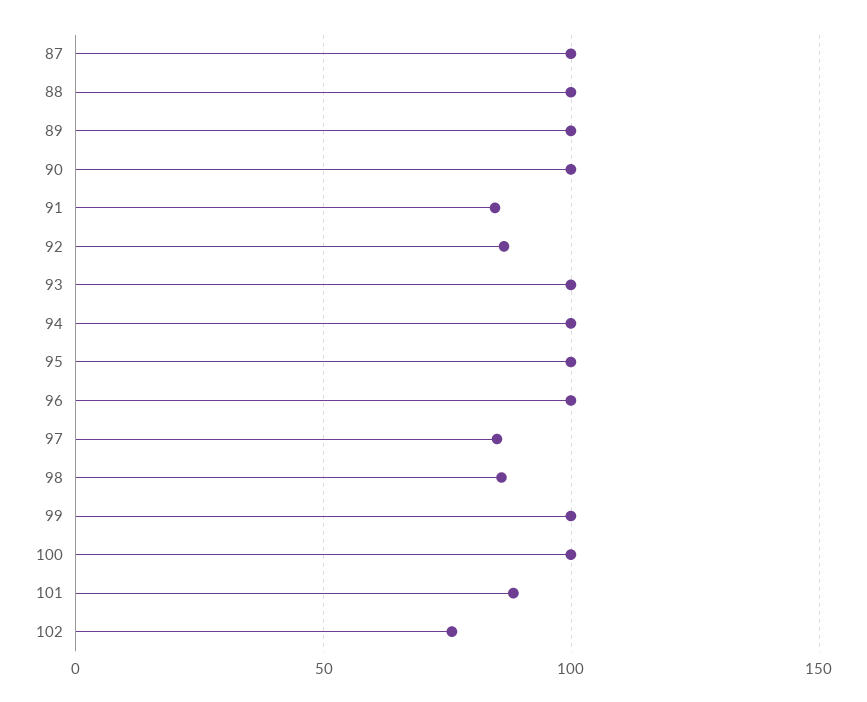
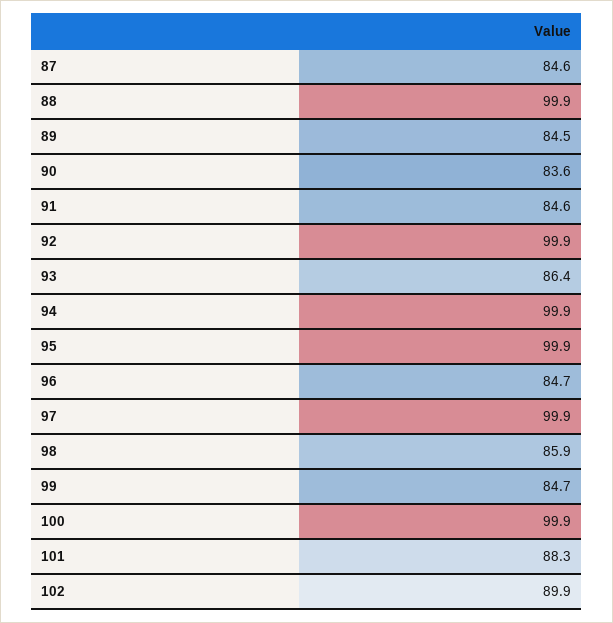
  {
-   "87": 100,
+   "87": 84.6,
    "88": 99.9,
-   "89": 100,
+   "89": 84.5,
-   "90": 100,
+   "90": 83.6,
    "91": 84.6,
-   "92": 85,
+   "92": 99.9,
-   "93": 100,
+   "93": 86.4,
    "94": 99.9,
    "95": 99.9,
-   "96": 100,
+   "96": 84.7,
-   "97": 85,
+   "97": 99.9,
    "98": 85.9,
-   "99": 100,
+   "99": 84.7,
    "100": 99.9,
    "101": 88.3,
-   "102": 75
+   "102": 89.9
  }

